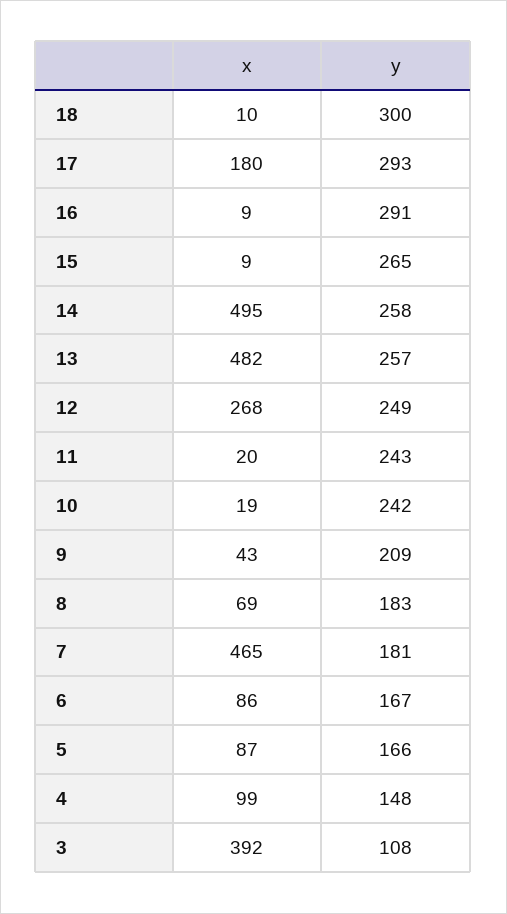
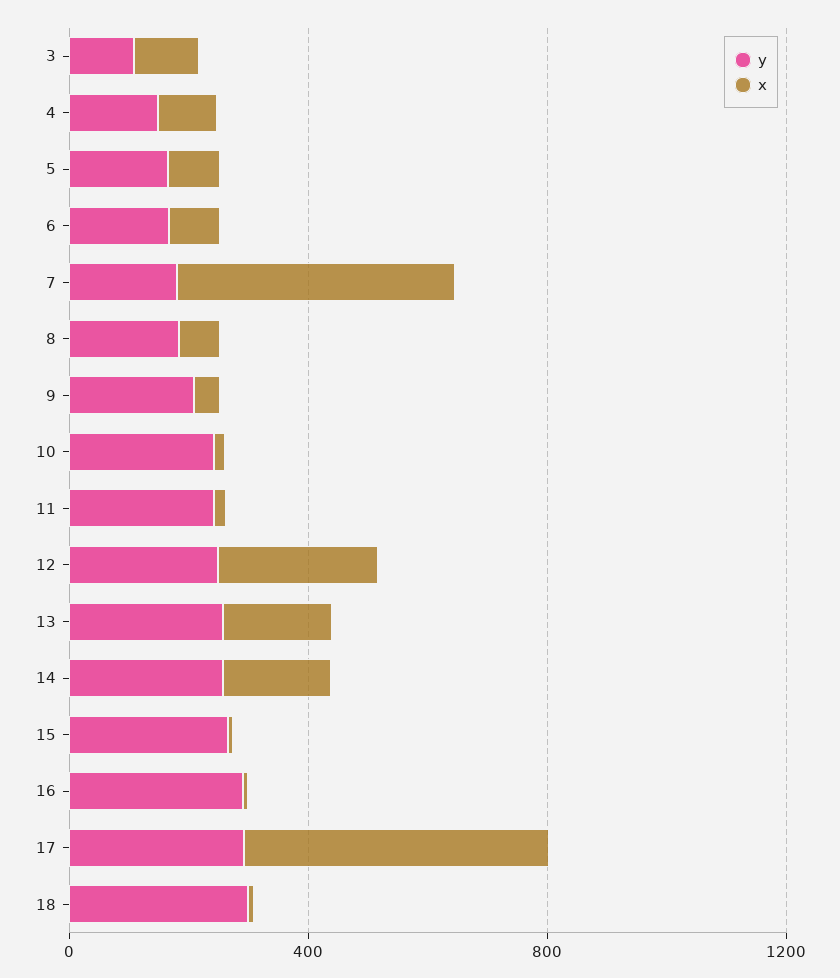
  {
    "x": {
      "18": 10,
-     "17": 180,
+     "17": 500,
      "16": 9,
      "15": 9,
-     "14": 495,
+     "14": 200,
-     "13": 482,
+     "13": 200,
      "12": 268,
      "11": 20,
      "10": 19,
      "9": 43,
      "8": 69,
      "7": 465,
      "6": 86,
      "5": 87,
      "4": 99,
-     "3": 392
+     "3": 100
    },
    "y": {
      "18": 300,
      "17": 293,
      "16": 291,
      "15": 265,
      "14": 258,
      "13": 257,
      "12": 249,
      "11": 243,
      "10": 242,
      "9": 209,
      "8": 183,
      "7": 181,
      "6": 167,
      "5": 166,
      "4": 148,
      "3": 108
    }
  }

